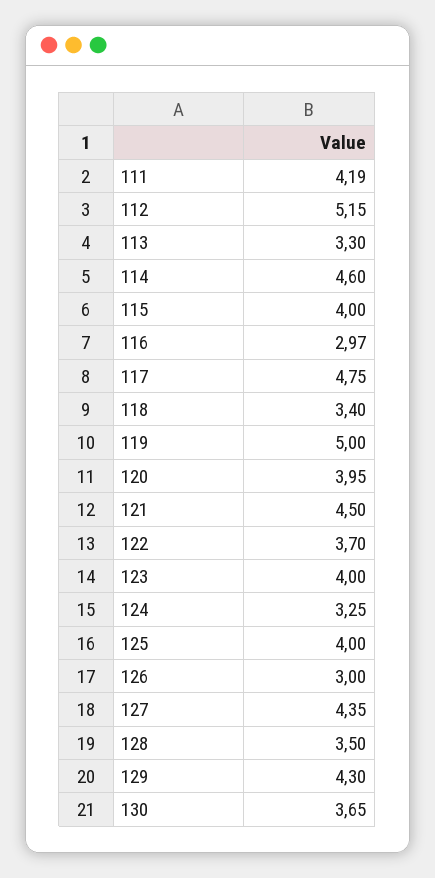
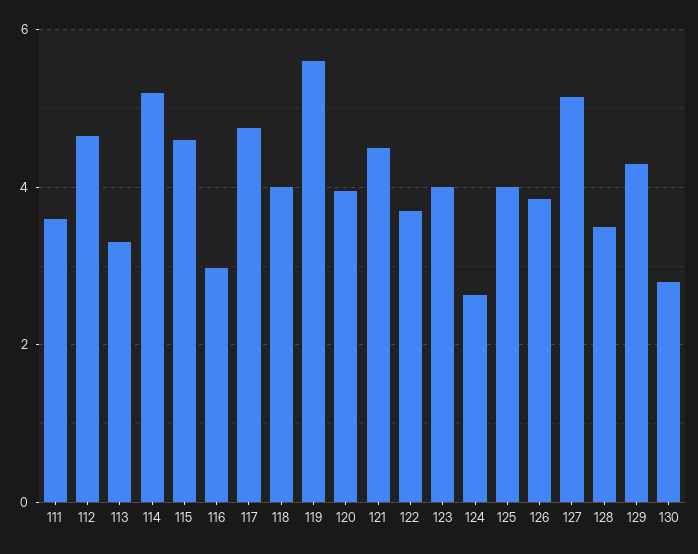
  {
-   "111": 4.19,
+   "111": 3.6,
-   "112": 5.15,
+   "112": 4.6,
    "113": 3.3,
-   "114": 4.6,
+   "114": 5.2,
-   "115": 4,
+   "115": 4.6,
    "116": 2.97,
    "117": 4.75,
-   "118": 3.4,
+   "118": 4,
-   "119": 5,
+   "119": 5.6,
    "120": 3.95,
    "121": 4.5,
    "122": 3.7,
    "123": 4,
-   "124": 3.25,
+   "124": 2.6,
    "125": 4,
-   "126": 3,
+   "126": 3.8,
-   "127": 4.35,
+   "127": 5.2,
    "128": 3.5,
    "129": 4.3,
-   "130": 3.65
+   "130": 2.8
  }

